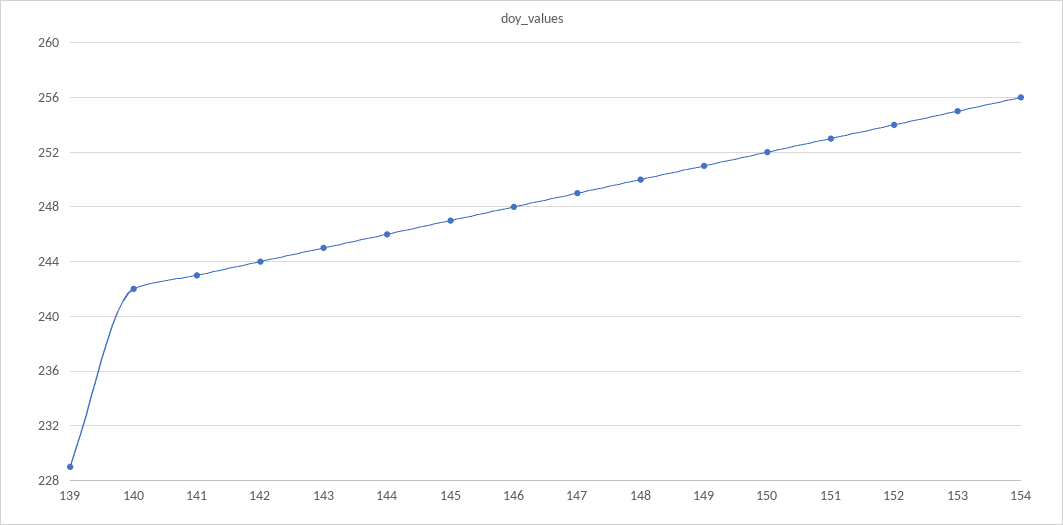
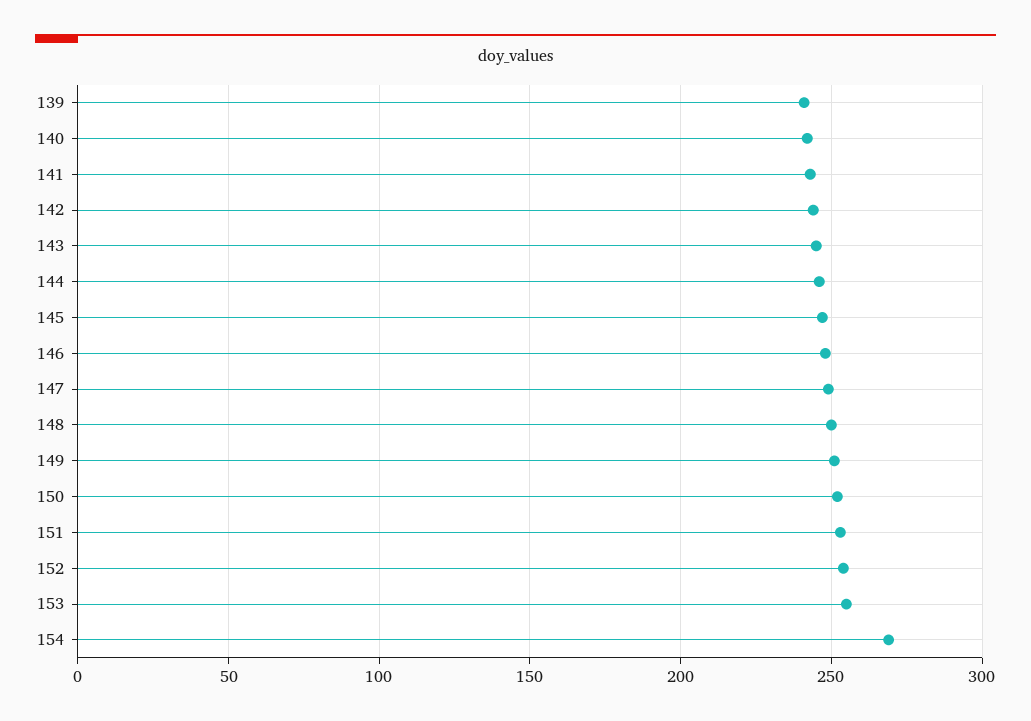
  {
-   "139": 229,
+   "139": 240,
    "140": 242,
    "141": 243,
    "142": 244,
    "143": 245,
    "144": 246,
    "145": 247,
    "146": 248,
    "147": 249,
    "148": 250,
    "149": 251,
    "150": 252,
    "151": 253,
    "152": 254,
    "153": 255,
-   "154": 256
+   "154": 270
  }

